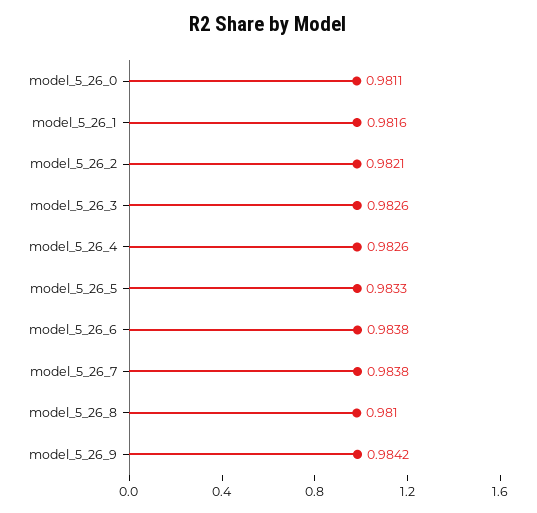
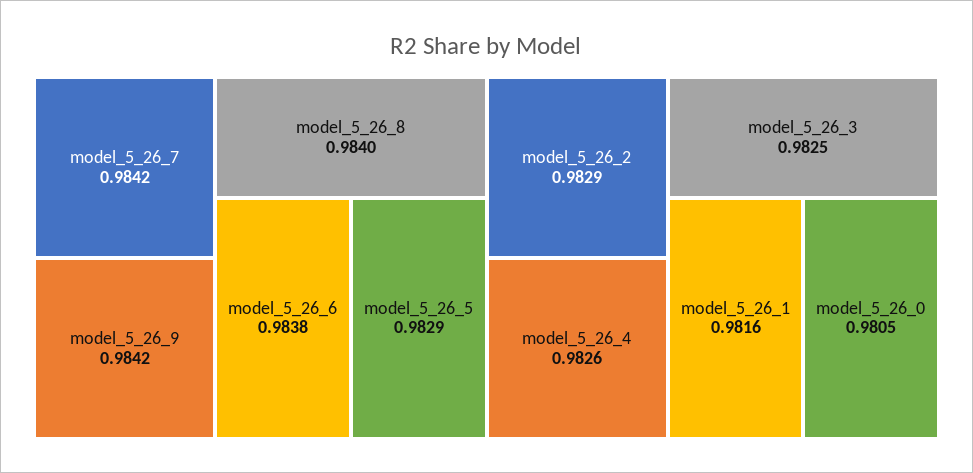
  {
-   "model_5_26_0": 0.9811,
+   "model_5_26_0": 0.9805,
    "model_5_26_1": 0.9816,
-   "model_5_26_2": 0.9821,
+   "model_5_26_2": 0.9829,
-   "model_5_26_3": 0.9826,
+   "model_5_26_3": 0.9825,
    "model_5_26_4": 0.9826,
-   "model_5_26_5": 0.9833,
+   "model_5_26_5": 0.9829,
    "model_5_26_6": 0.9838,
-   "model_5_26_7": 0.9838,
+   "model_5_26_7": 0.9842,
-   "model_5_26_8": 0.981,
+   "model_5_26_8": 0.984,
    "model_5_26_9": 0.9842
  }

